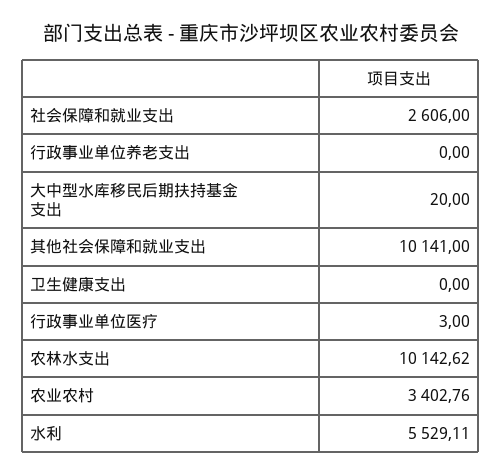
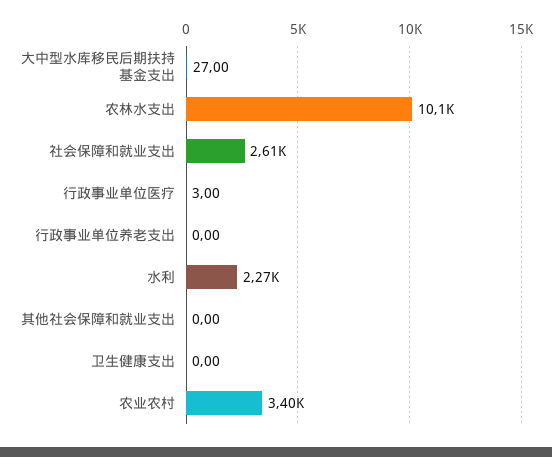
  {
    "社会保障和就业支出": 2606,
    "行政事业单位养老支出": 0,
-   "大中型水库移民后期扶持基金支出": 20,
+   "大中型水库移民后期扶持基金支出": 27,
-   "其他社会保障和就业支出": 10141,
+   "其他社会保障和就业支出": 0,
    "卫生健康支出": 0,
    "行政事业单位医疗": 3,
    "农林水支出": 10142.62,
    "农业农村": 3402.76,
-   "水利": 5529.11
+   "水利": 2270
  }

